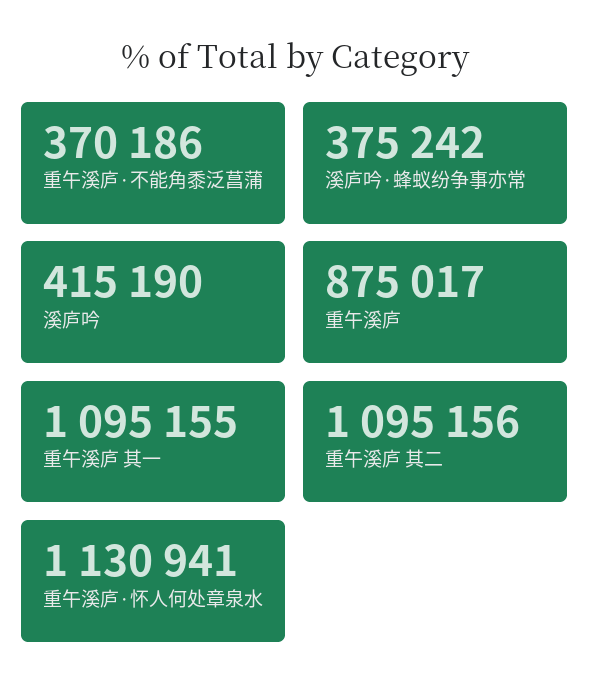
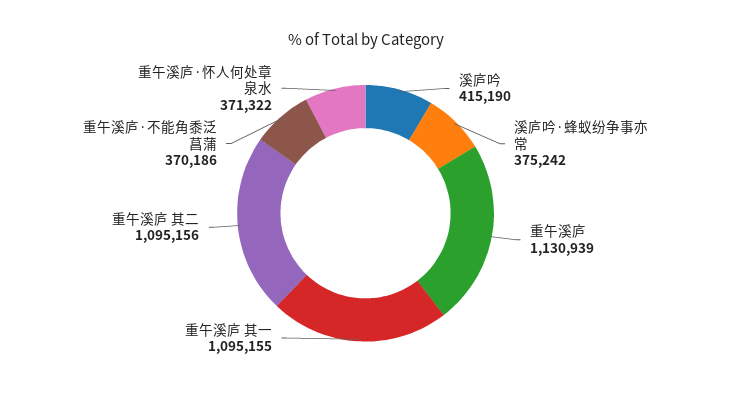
  {
    "重午溪庐·不能角黍泛菖蒲": 370186,
    "溪庐吟·蜂蚁纷争事亦常": 375242,
    "溪庐吟": 415190,
-   "重午溪庐": 875017,
+   "重午溪庐": 1130939,
    "重午溪庐 其一": 1095155,
    "重午溪庐 其二": 1095156,
-   "重午溪庐·怀人何处章泉水": 1130941
+   "重午溪庐·怀人何处章泉水": 371322
  }

